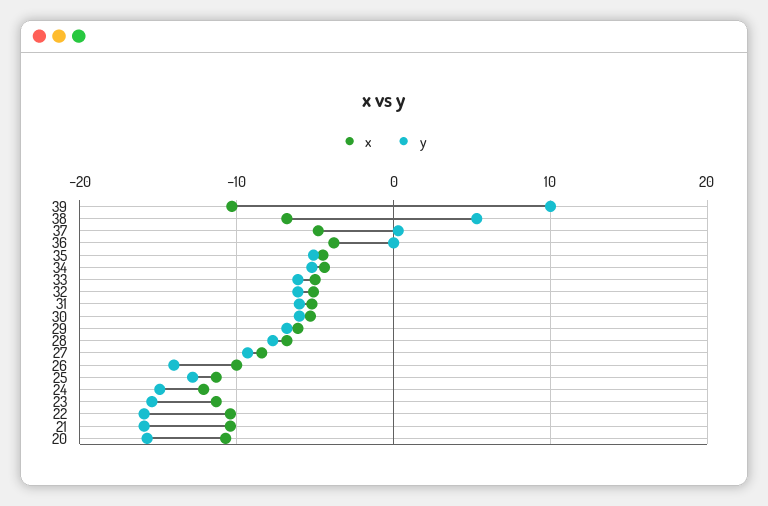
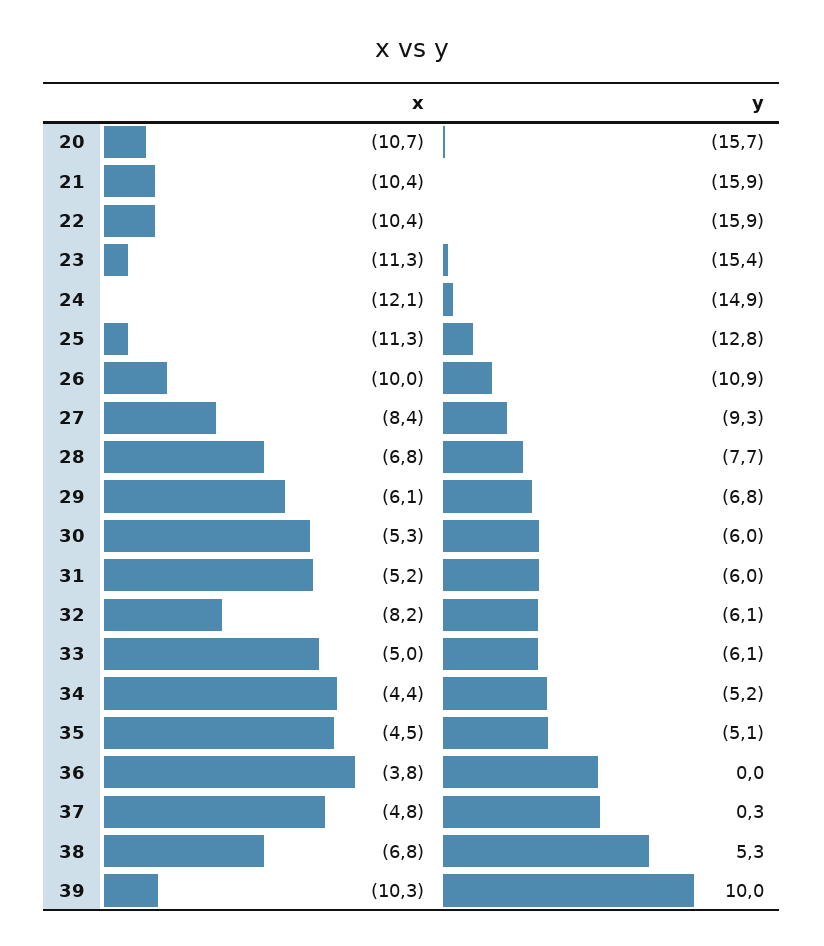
  {
    "x": {
      "39": -10.3,
      "38": -6.8,
      "37": -4.8,
      "36": -3.8,
      "35": -4.5,
      "34": -4.4,
      "33": -5,
-     "32": -5,
+     "32": -8.2,
      "31": -5.2,
      "30": -5.3,
      "29": -6.1,
      "28": -6.8,
      "27": -8.4,
      "26": -10,
      "25": -11.3,
      "24": -12.1,
      "23": -11.3,
      "22": -10.4,
      "21": -10.4,
      "20": -10.7
    },
    "y": {
      "39": 10,
      "38": 5.3,
      "37": 0.3,
      "36": 0,
      "35": -5.1,
      "34": -5.2,
      "33": -6.1,
      "32": -6.1,
      "31": -6,
      "30": -6,
      "29": -6.8,
      "28": -7.7,
      "27": -9.3,
-     "26": -14,
+     "26": -10.9,
      "25": -12.8,
      "24": -14.9,
      "23": -15.4,
      "22": -15.9,
      "21": -15.9,
      "20": -15.7
    }
  }

